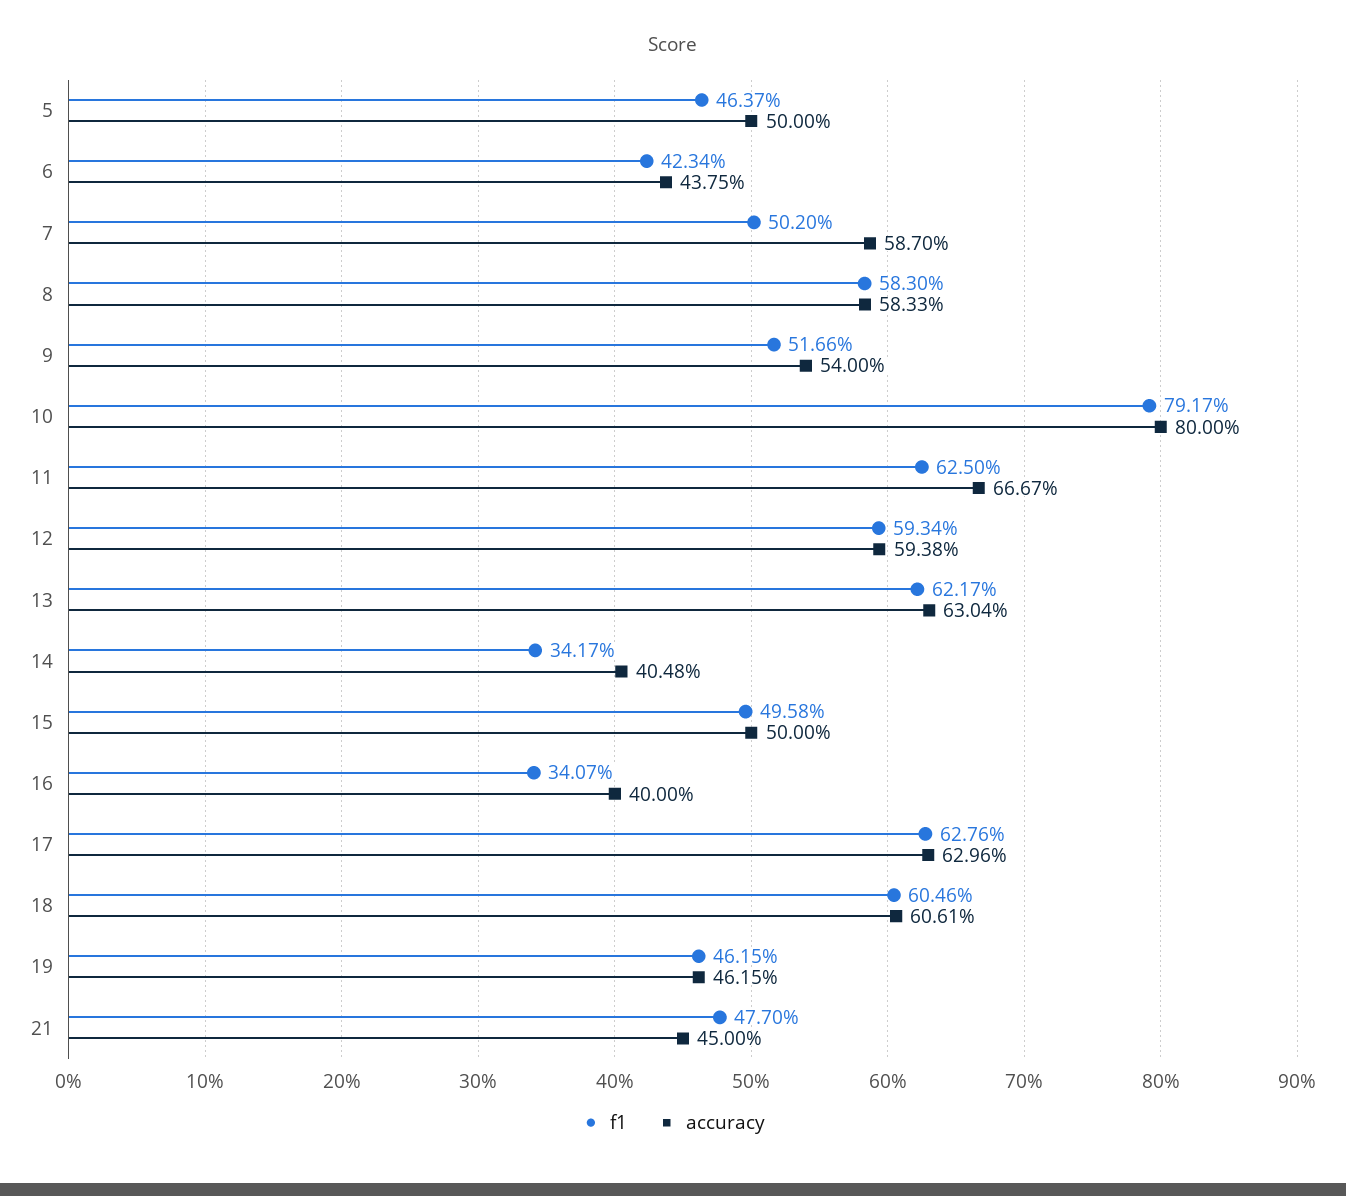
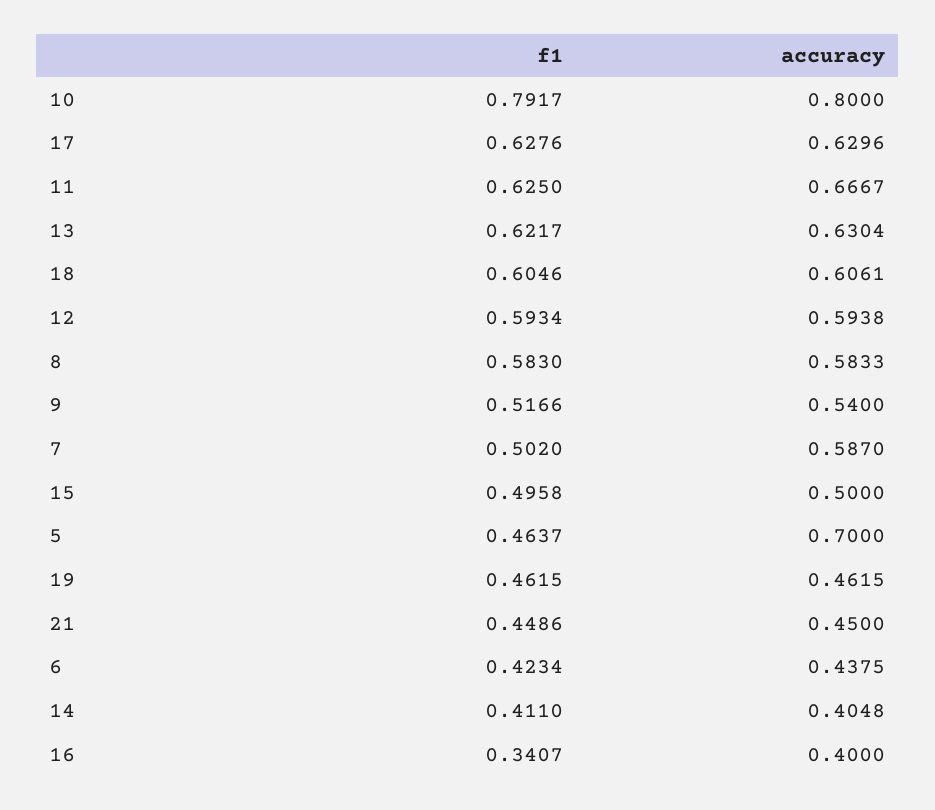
  {
    "f1": {
      "5": 0.4637,
      "6": 0.4234,
      "7": 0.502,
      "8": 0.583,
      "9": 0.5166,
      "10": 0.7917,
      "11": 0.625,
      "12": 0.5934,
      "13": 0.6217,
-     "14": 0.3417,
+     "14": 0.411,
      "15": 0.4958,
      "16": 0.3407,
      "17": 0.6276,
      "18": 0.6046,
      "19": 0.4615,
-     "21": 0.477
+     "21": 0.4486
    },
    "accuracy": {
-     "5": 0.5,
+     "5": 0.7,
      "6": 0.4375,
      "7": 0.587,
      "8": 0.5833,
      "9": 0.54,
      "10": 0.8,
      "11": 0.6667,
      "12": 0.5938,
      "13": 0.6304,
      "14": 0.4048,
      "15": 0.5,
      "16": 0.4,
      "17": 0.6296,
      "18": 0.6061,
      "19": 0.4615,
      "21": 0.45
    }
  }

